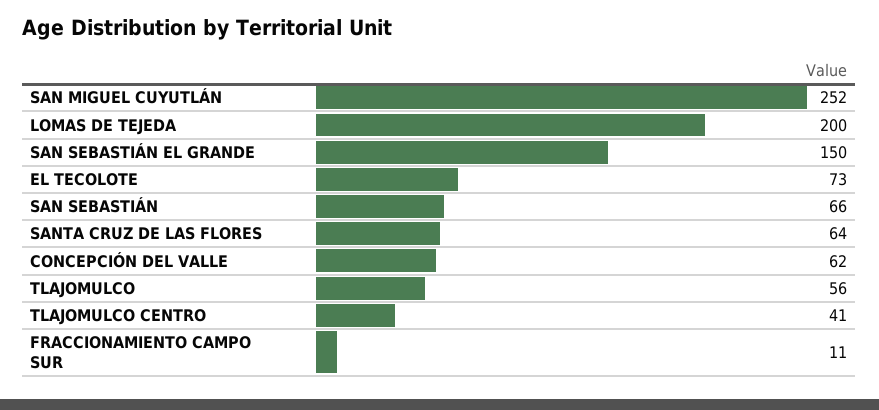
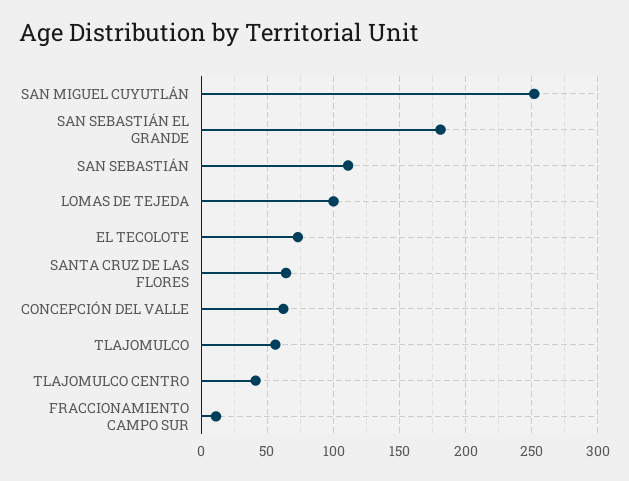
  {
    "SAN MIGUEL CUYUTLÁN": 252,
-   "LOMAS DE TEJEDA": 200,
+   "LOMAS DE TEJEDA": 100,
-   "SAN SEBASTIÁN EL GRANDE": 150,
+   "SAN SEBASTIÁN EL GRANDE": 180,
    "EL TECOLOTE": 73,
-   "SAN SEBASTIÁN": 66,
+   "SAN SEBASTIÁN": 110,
    "SANTA CRUZ DE LAS FLORES": 64,
    "CONCEPCIÓN DEL VALLE": 62,
    "TLAJOMULCO": 56,
    "TLAJOMULCO CENTRO": 41,
    "FRACCIONAMIENTO CAMPO SUR": 11
  }

